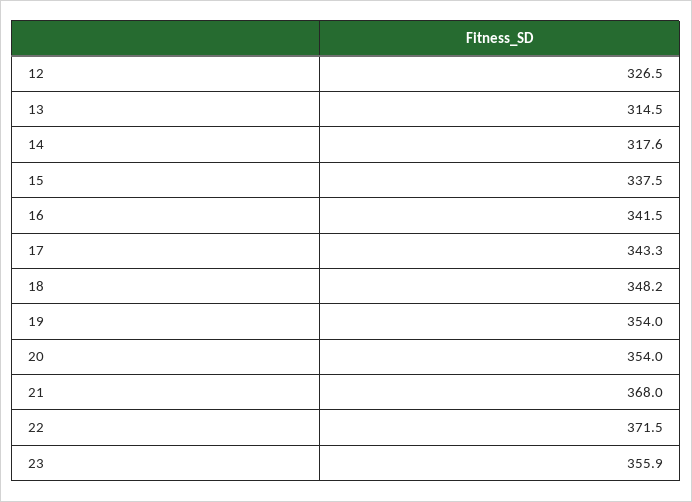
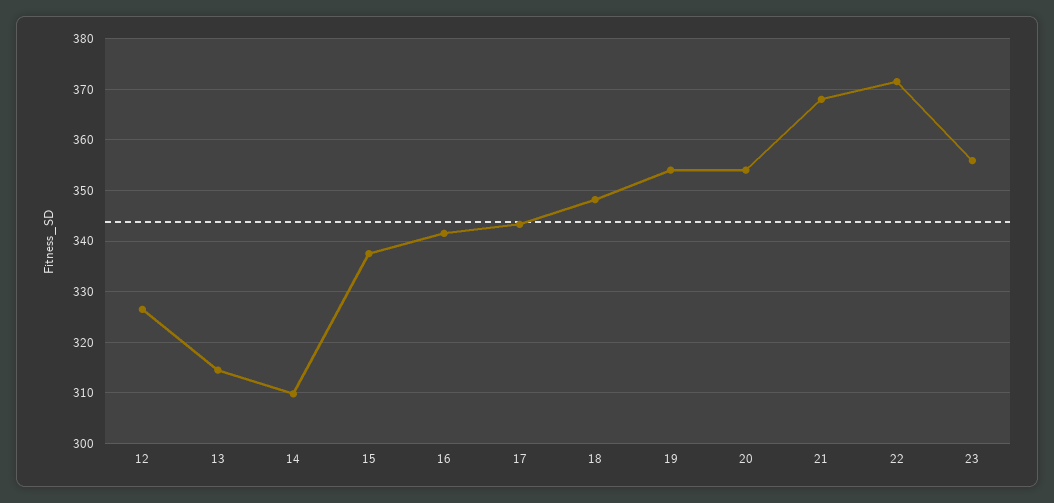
  {
    "12": 326.5,
    "13": 314.5,
-   "14": 317.6,
+   "14": 310,
    "15": 337.5,
    "16": 341.5,
    "17": 343.3,
    "18": 348.2,
    "19": 354,
    "20": 354,
    "21": 368,
    "22": 371.5,
    "23": 355.9
  }

